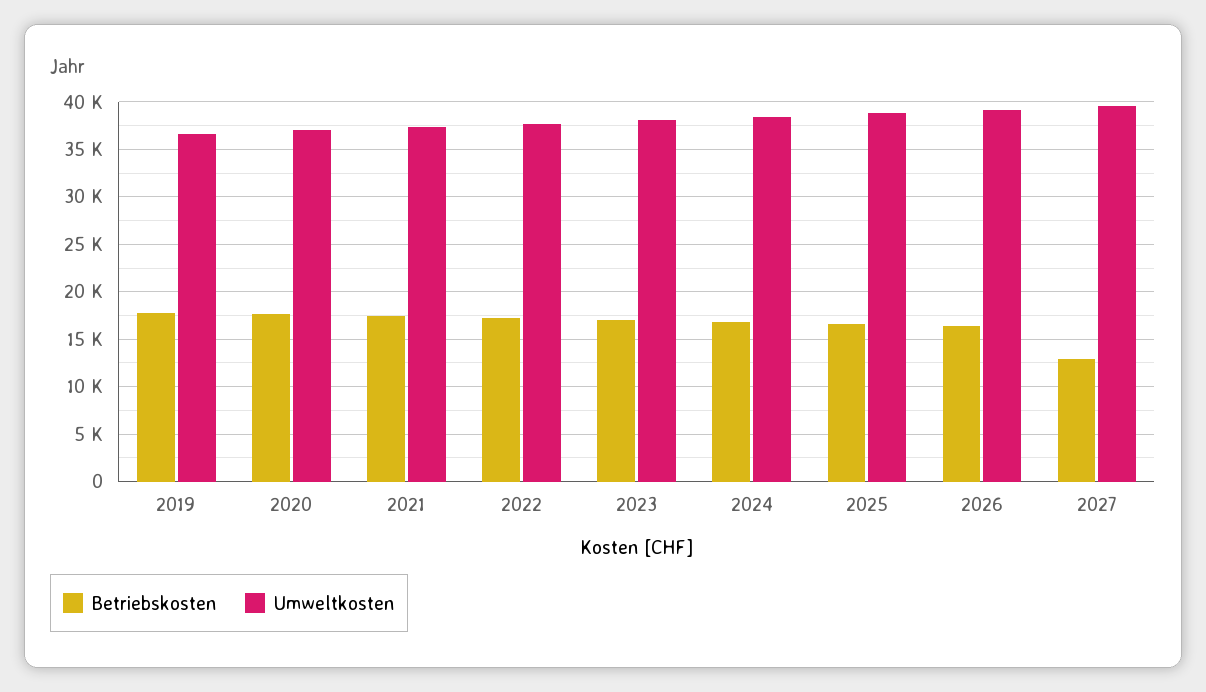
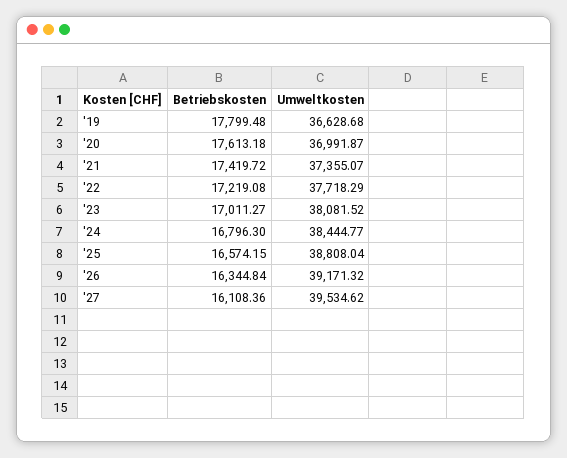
  {
    "Betriebskosten": {
      "2019": 17799.48,
      "2020": 17613.18,
      "2021": 17419.72,
      "2022": 17219.08,
      "2023": 17011.27,
      "2024": 16796.3,
      "2025": 16574.15,
      "2026": 16344.84,
-     "2027": 13000
+     "2027": 16108.36
    },
    "Umweltkosten": {
      "2019": 36628.68,
      "2020": 36991.87,
      "2021": 37355.07,
      "2022": 37718.29,
      "2023": 38081.52,
      "2024": 38444.77,
      "2025": 38808.04,
      "2026": 39171.32,
      "2027": 39534.62
    }
  }

